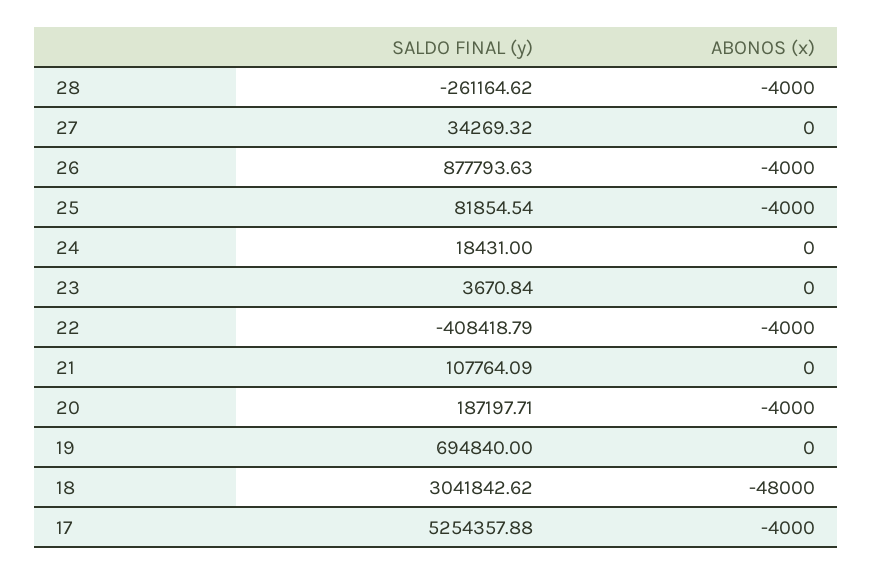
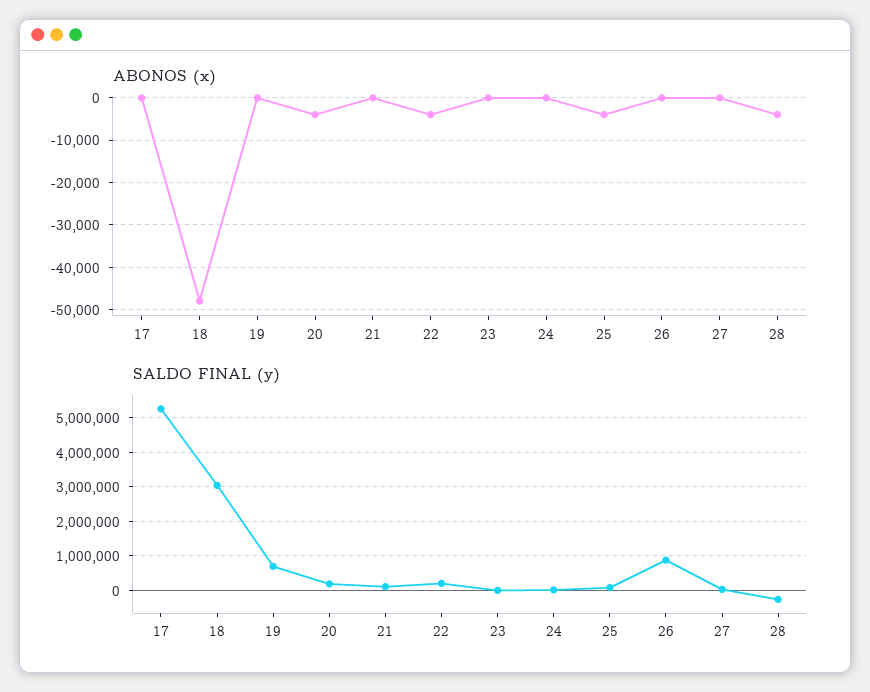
  {
    "SALDO FINAL (y)": {
      "28": -261164.62,
      "27": 34269.32,
      "26": 877793.63,
      "25": 81854.54,
      "24": 18431,
      "23": 3670.84,
-     "22": -408418.79,
+     "22": 200000,
      "21": 107764.09,
      "20": 187197.71,
      "19": 694840,
      "18": 3041842.62,
      "17": 5254357.88
    },
    "ABONOS (x)": {
      "28": -4000,
      "27": 0,
-     "26": -4000,
+     "26": 0,
      "25": -4000,
      "24": 0,
      "23": 0,
      "22": -4000,
      "21": 0,
      "20": -4000,
      "19": 0,
      "18": -48000,
-     "17": -4000
+     "17": 0
    }
  }

